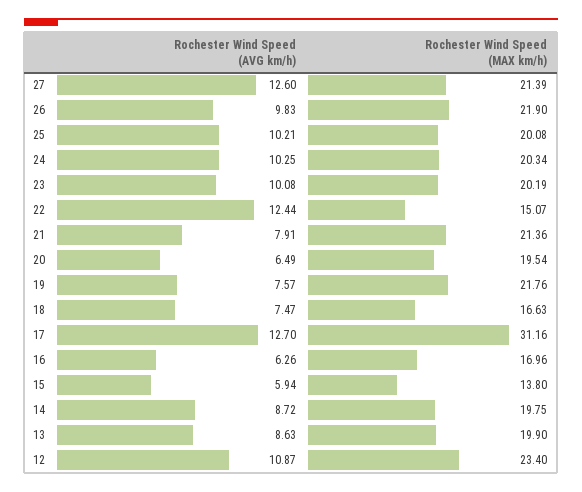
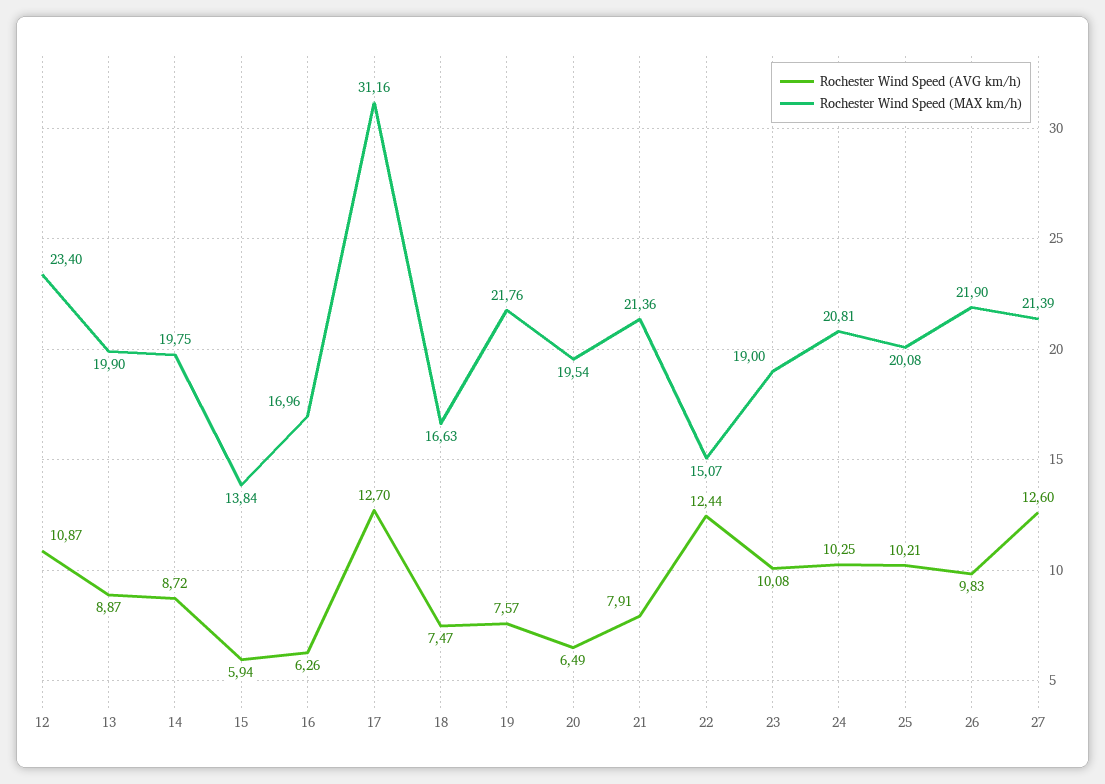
  {
    "Rochester Wind Speed (AVG km/h)": {
      "27": 12.6,
      "26": 9.83,
      "25": 10.21,
      "24": 10.25,
      "23": 10.08,
      "22": 12.44,
      "21": 7.91,
      "20": 6.49,
      "19": 7.57,
      "18": 7.47,
      "17": 12.7,
      "16": 6.26,
      "15": 5.94,
      "14": 8.72,
-     "13": 8.63,
+     "13": 8.87,
      "12": 10.87
    },
    "Rochester Wind Speed (MAX km/h)": {
      "27": 21.39,
      "26": 21.9,
      "25": 20.08,
-     "24": 20.34,
+     "24": 20.81,
-     "23": 20.19,
+     "23": 19,
      "22": 15.07,
      "21": 21.36,
      "20": 19.54,
      "19": 21.76,
      "18": 16.63,
      "17": 31.16,
      "16": 16.96,
-     "15": 13.8,
+     "15": 13.84,
      "14": 19.75,
      "13": 19.9,
      "12": 23.4
    }
  }

